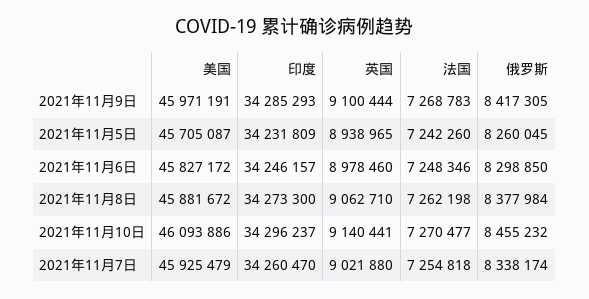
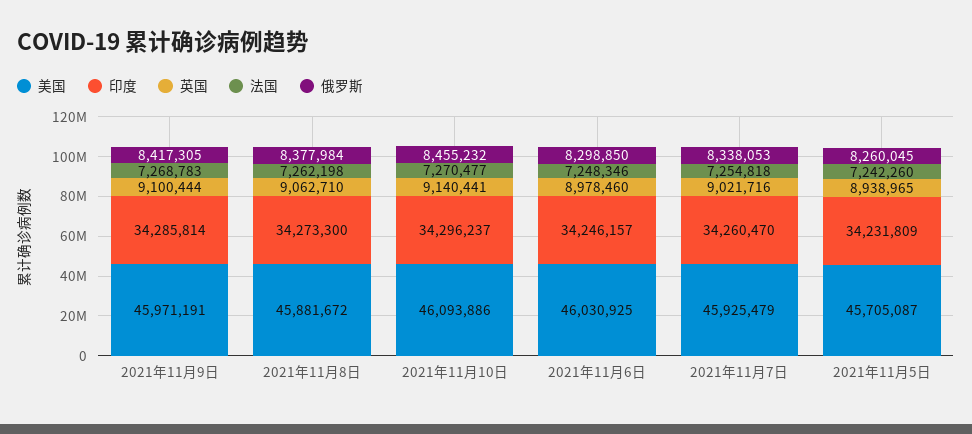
  {
    "美国": {
      "2021年11月9日": 45971191,
      "2021年11月5日": 45705087,
-     "2021年11月6日": 45827172,
+     "2021年11月6日": 46030925,
      "2021年11月8日": 45881672,
      "2021年11月10日": 46093886,
      "2021年11月7日": 45925479
    },
    "印度": {
-     "2021年11月9日": 34285293,
+     "2021年11月9日": 34285814,
      "2021年11月5日": 34231809,
      "2021年11月6日": 34246157,
      "2021年11月8日": 34273300,
      "2021年11月10日": 34296237,
      "2021年11月7日": 34260470
    },
    "英国": {
      "2021年11月9日": 9100444,
      "2021年11月5日": 8938965,
      "2021年11月6日": 8978460,
      "2021年11月8日": 9062710,
      "2021年11月10日": 9140441,
-     "2021年11月7日": 9021880
+     "2021年11月7日": 9021716
    },
    "法国": {
      "2021年11月9日": 7268783,
      "2021年11月5日": 7242260,
      "2021年11月6日": 7248346,
      "2021年11月8日": 7262198,
      "2021年11月10日": 7270477,
      "2021年11月7日": 7254818
    },
    "俄罗斯": {
      "2021年11月9日": 8417305,
      "2021年11月5日": 8260045,
      "2021年11月6日": 8298850,
      "2021年11月8日": 8377984,
      "2021年11月10日": 8455232,
-     "2021年11月7日": 8338174
+     "2021年11月7日": 8338053
    }
  }

